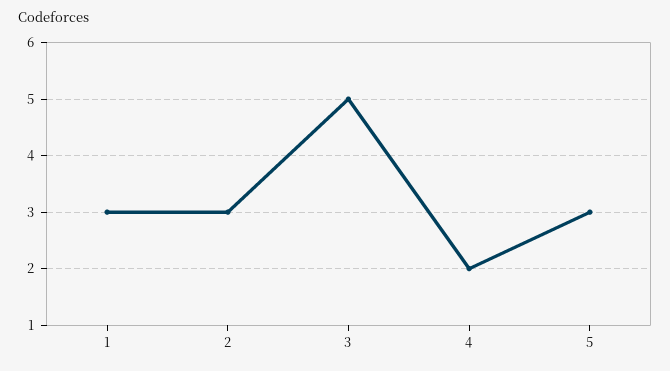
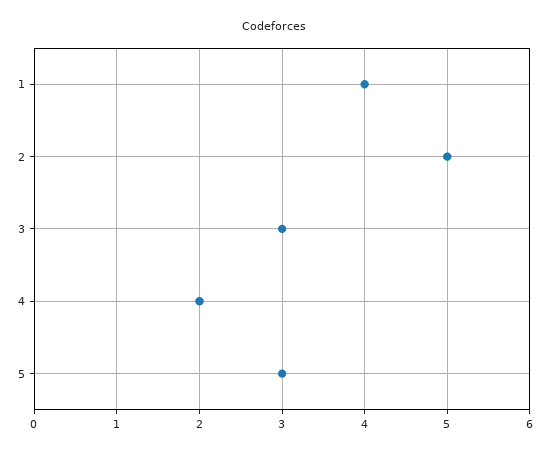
  {
-   "1": 3,
+   "1": 4,
-   "2": 3,
+   "2": 5,
-   "3": 5,
+   "3": 3,
    "4": 2,
    "5": 3
  }

